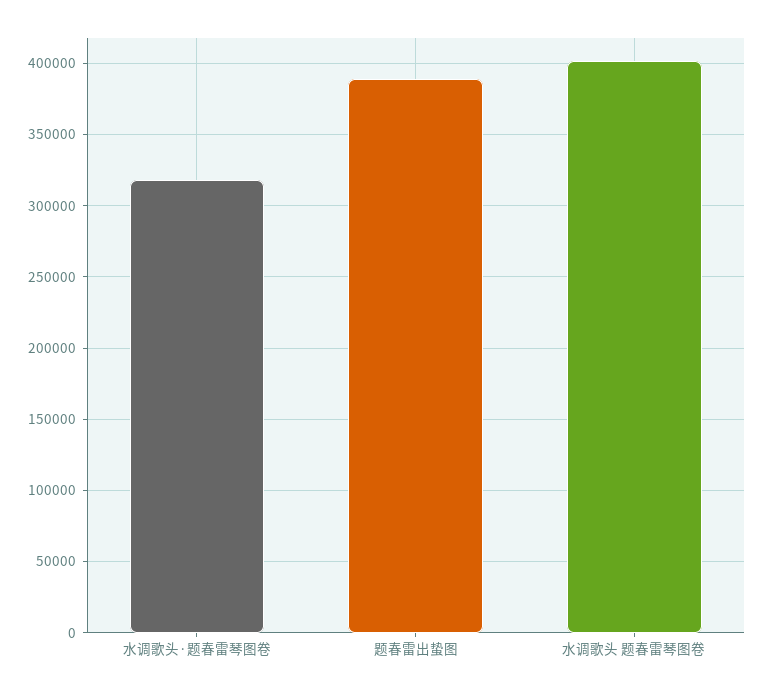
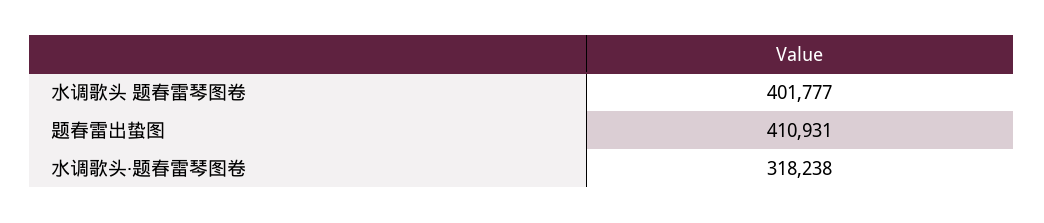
  {
    "水调歌头·题春雷琴图卷": 318238,
-   "题春雷出蛰图": 390000,
+   "题春雷出蛰图": 410931,
    "水调歌头 题春雷琴图卷": 401777
  }

